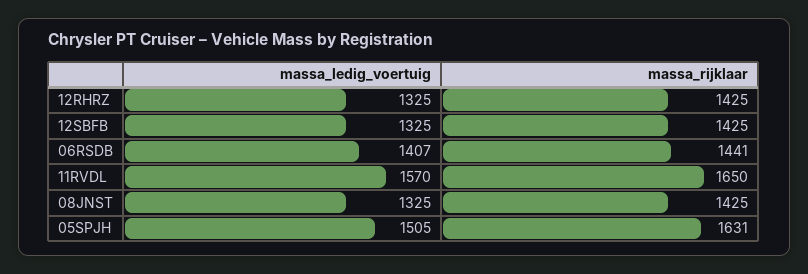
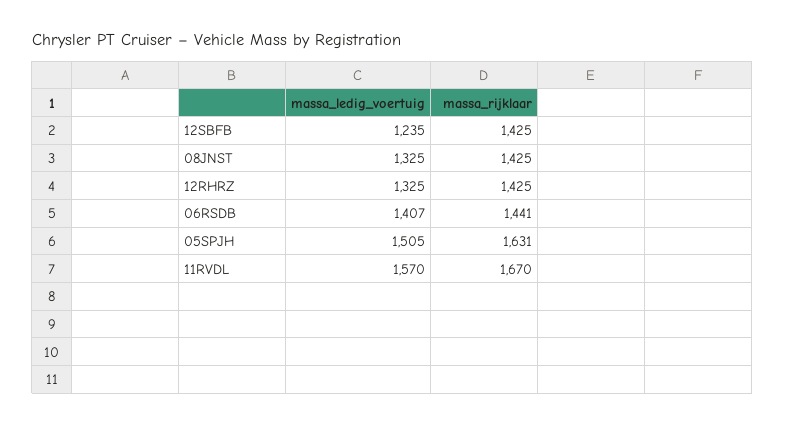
  {
    "massa_ledig_voertuig": {
      "12RHRZ": 1325,
-     "12SBFB": 1325,
+     "12SBFB": 1235,
      "06RSDB": 1407,
      "11RVDL": 1570,
      "08JNST": 1325,
      "05SPJH": 1505
    },
    "massa_rijklaar": {
      "12RHRZ": 1425,
      "12SBFB": 1425,
      "06RSDB": 1441,
-     "11RVDL": 1650,
+     "11RVDL": 1670,
      "08JNST": 1425,
      "05SPJH": 1631
    }
  }

